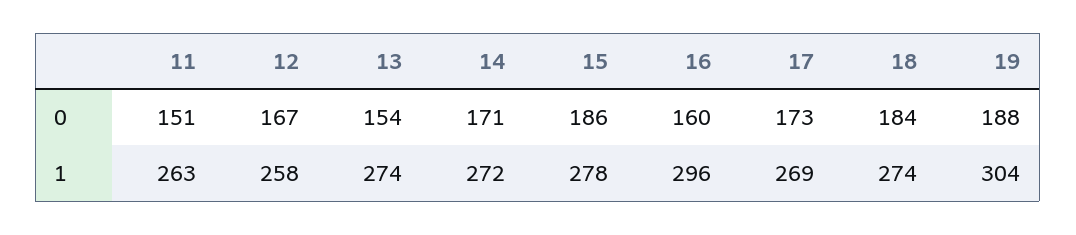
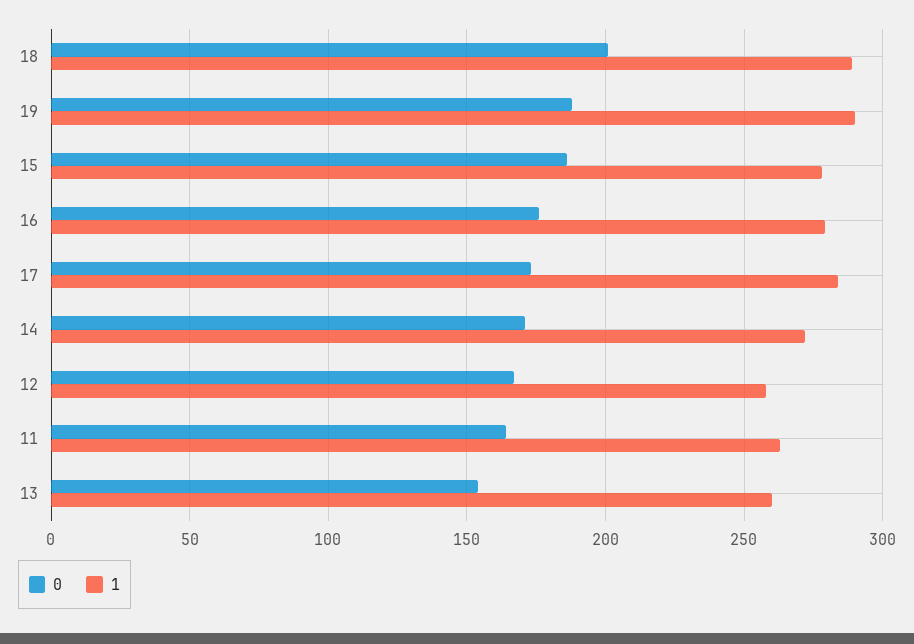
  {
    "0": {
-     "11": 151,
+     "11": 165,
      "12": 167,
      "13": 154,
      "14": 171,
      "15": 186,
-     "16": 160,
+     "16": 175,
      "17": 173,
-     "18": 184,
+     "18": 200,
      "19": 188
    },
    "1": {
      "11": 263,
      "12": 258,
-     "13": 274,
+     "13": 260,
      "14": 272,
      "15": 278,
-     "16": 296,
+     "16": 280,
-     "17": 269,
+     "17": 285,
-     "18": 274,
+     "18": 290,
-     "19": 304
+     "19": 290
    }
  }

